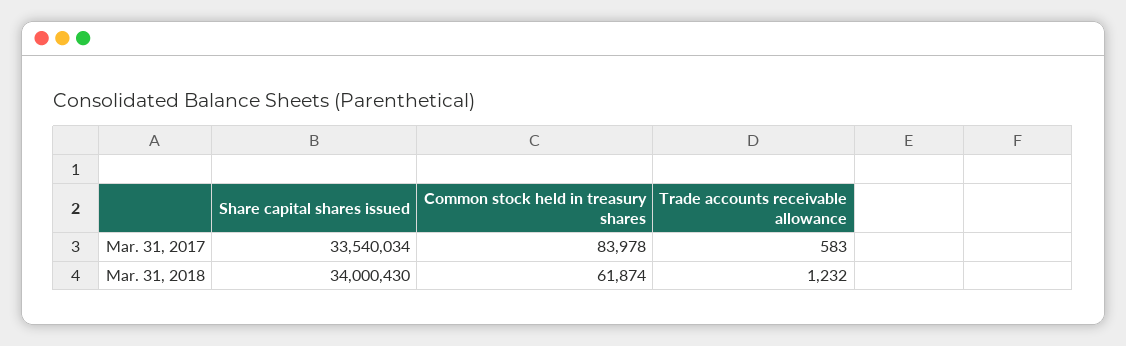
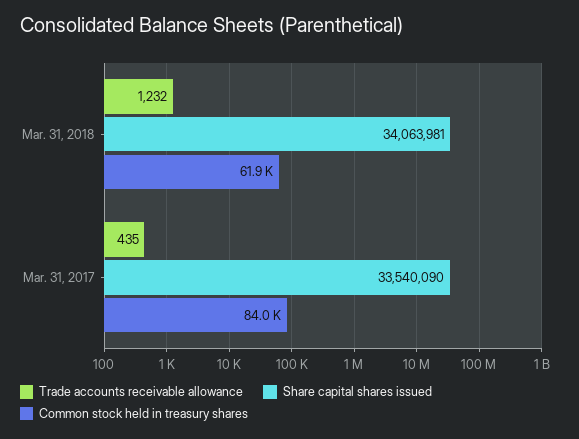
  {
    "Share capital shares issued": {
-     "Mar. 31, 2017": 33540034,
+     "Mar. 31, 2017": 33540090,
-     "Mar. 31, 2018": 34000430
+     "Mar. 31, 2018": 34063981
    },
    "Common stock held in treasury shares": {
      "Mar. 31, 2017": 83978,
      "Mar. 31, 2018": 61874
    },
    "Trade accounts receivable allowance": {
-     "Mar. 31, 2017": 583,
+     "Mar. 31, 2017": 435,
      "Mar. 31, 2018": 1232
    }
  }

